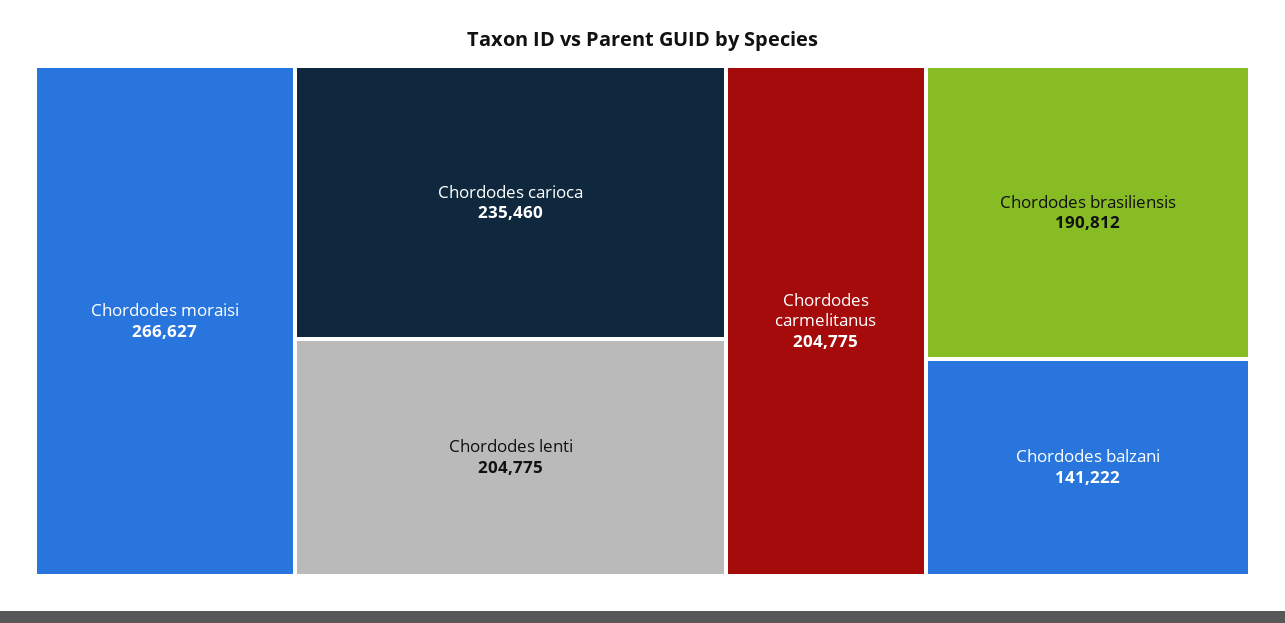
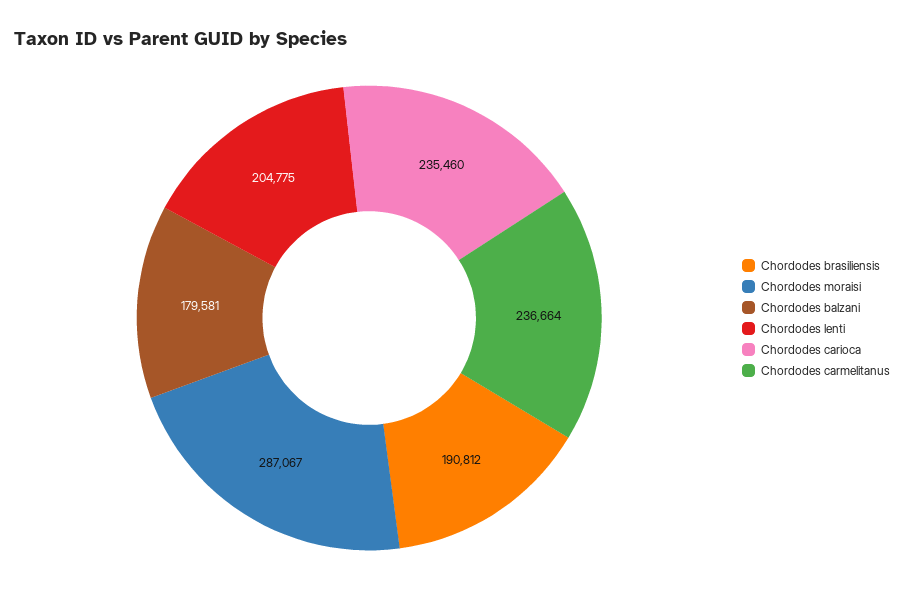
  {
-   "Chordodes moraisi": 266627,
+   "Chordodes moraisi": 287067,
    "Chordodes carioca": 235460,
    "Chordodes lenti": 204775,
-   "Chordodes carmelitanus": 204775,
+   "Chordodes carmelitanus": 236664,
    "Chordodes brasiliensis": 190812,
-   "Chordodes balzani": 141222
+   "Chordodes balzani": 179581
  }

